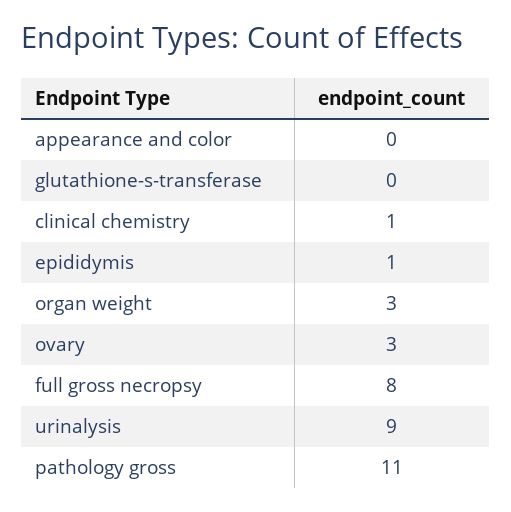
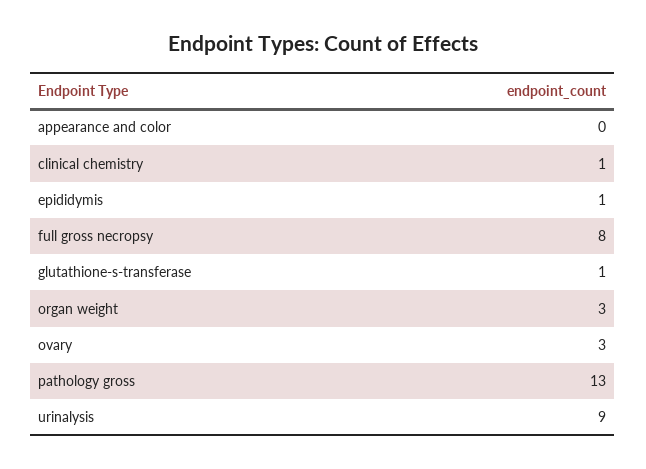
  {
    "appearance and color": 0,
-   "glutathione-s-transferase": 0,
+   "glutathione-s-transferase": 1,
    "clinical chemistry": 1,
    "epididymis": 1,
    "organ weight": 3,
    "ovary": 3,
    "full gross necropsy": 8,
    "urinalysis": 9,
-   "pathology gross": 11
+   "pathology gross": 13
  }

